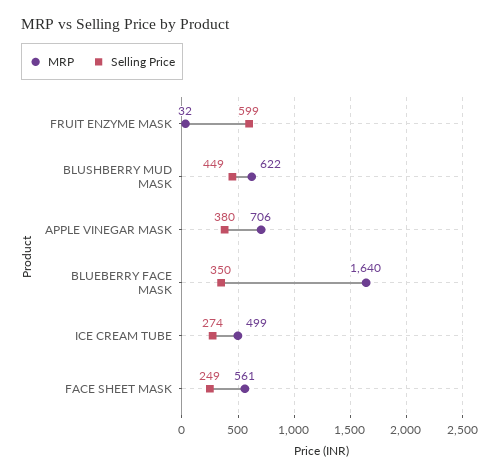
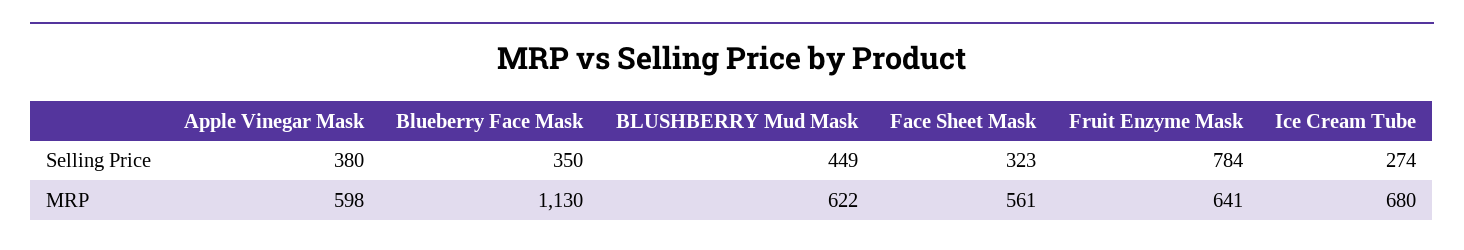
  {
    "MRP": {
-     "FRUIT ENZYME MASK": 32,
+     "FRUIT ENZYME MASK": 641,
      "BLUSHBERRY MUD MASK": 622,
-     "APPLE VINEGAR MASK": 706,
+     "APPLE VINEGAR MASK": 598,
-     "BLUEBERRY FACE MASK": 1640,
+     "BLUEBERRY FACE MASK": 1130,
-     "ICE CREAM TUBE": 499,
+     "ICE CREAM TUBE": 680,
      "FACE SHEET MASK": 561
    },
    "Selling Price": {
-     "FRUIT ENZYME MASK": 599,
+     "FRUIT ENZYME MASK": 784,
      "BLUSHBERRY MUD MASK": 449,
      "APPLE VINEGAR MASK": 380,
      "BLUEBERRY FACE MASK": 350,
      "ICE CREAM TUBE": 274,
-     "FACE SHEET MASK": 249
+     "FACE SHEET MASK": 323
    }
  }

